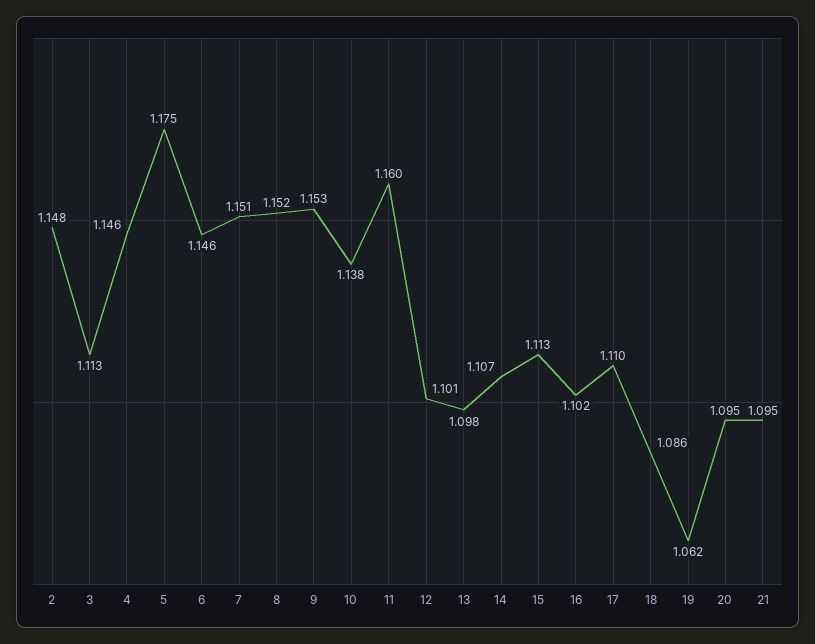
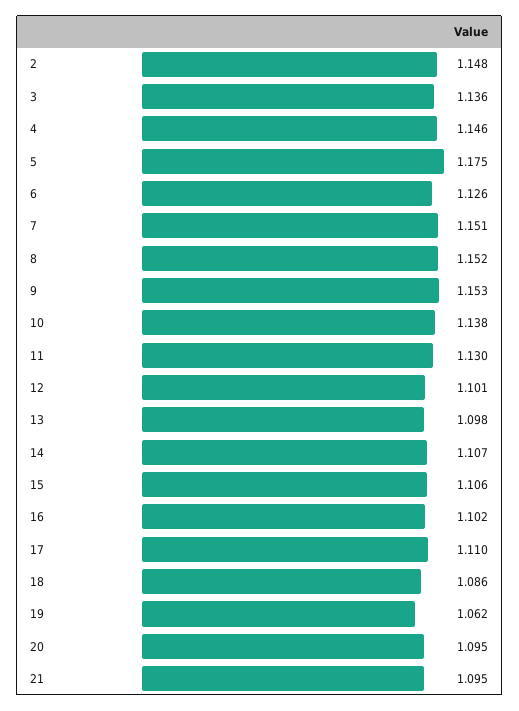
  {
    "2": 1.148,
-   "3": 1.113,
+   "3": 1.136,
    "4": 1.146,
    "5": 1.175,
-   "6": 1.146,
+   "6": 1.126,
    "7": 1.151,
    "8": 1.152,
    "9": 1.153,
    "10": 1.138,
-   "11": 1.16,
+   "11": 1.13,
    "12": 1.101,
    "13": 1.098,
    "14": 1.107,
-   "15": 1.113,
+   "15": 1.106,
    "16": 1.102,
    "17": 1.11,
    "18": 1.086,
    "19": 1.062,
    "20": 1.095,
    "21": 1.095
  }

